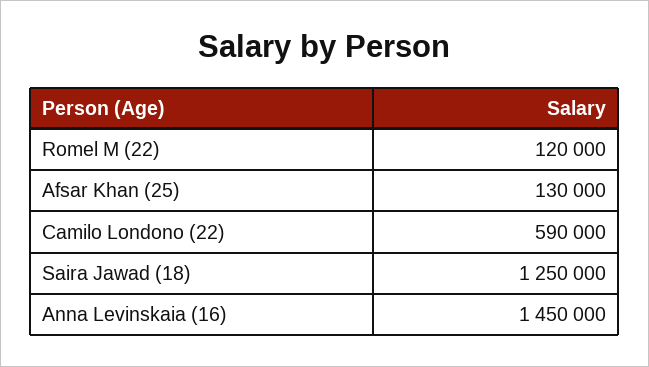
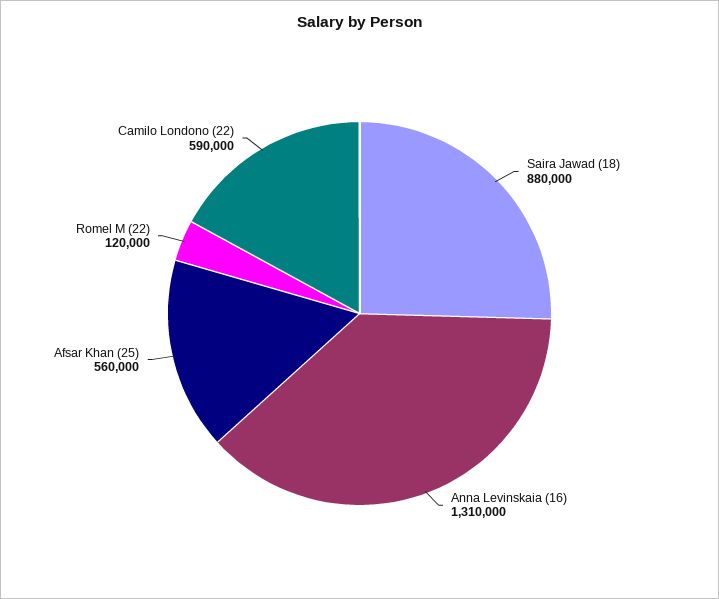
  {
    "Romel M (22)": 120000,
-   "Afsar Khan (25)": 130000,
+   "Afsar Khan (25)": 560000,
    "Camilo Londono (22)": 590000,
-   "Saira Jawad (18)": 1250000,
+   "Saira Jawad (18)": 880000,
-   "Anna Levinskaia (16)": 1450000
+   "Anna Levinskaia (16)": 1310000
  }

